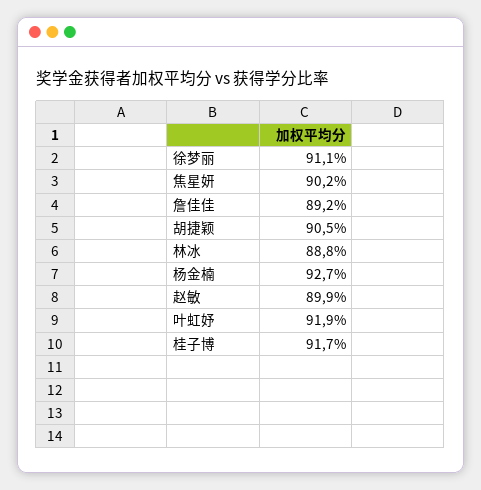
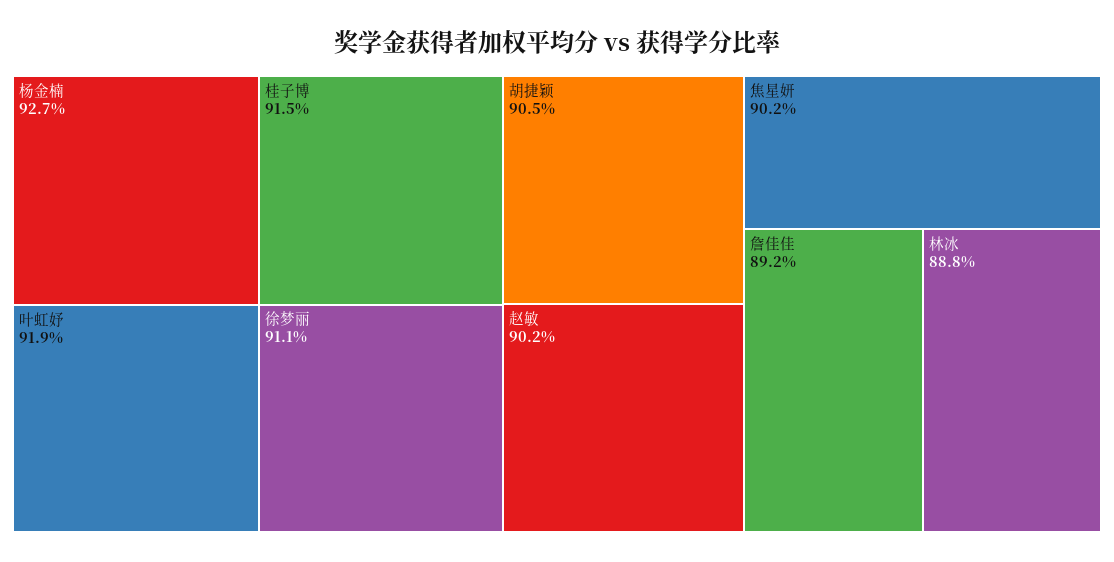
  {
    "徐梦丽": 91.1,
    "焦星妍": 90.2,
    "詹佳佳": 89.2,
    "胡捷颖": 90.5,
    "林冰": 88.8,
    "杨金楠": 92.7,
-   "赵敏": 89.9,
+   "赵敏": 90.2,
    "叶虹妤": 91.9,
-   "桂子博": 91.7
+   "桂子博": 91.5
  }

